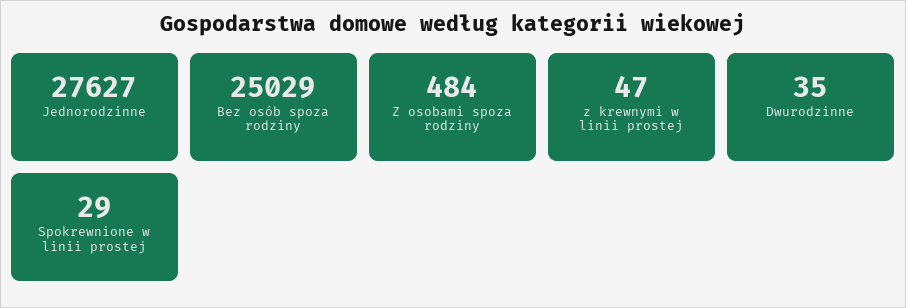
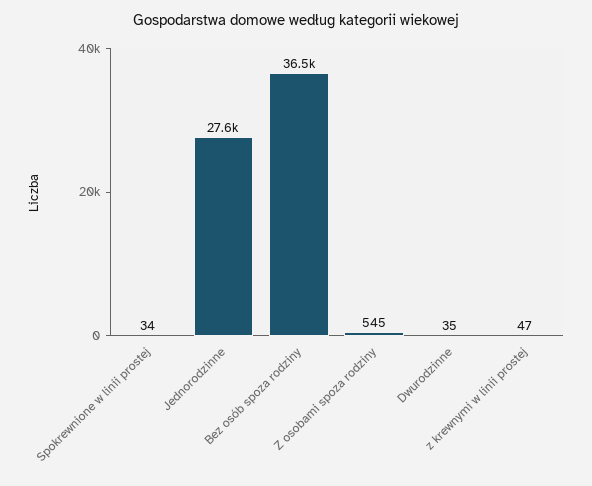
  {
    "Jednorodzinne": 27627,
-   "Bez osób spoza rodziny": 25029,
+   "Bez osób spoza rodziny": 36500,
-   "Z osobami spoza rodziny": 484,
+   "Z osobami spoza rodziny": 545,
    "z krewnymi w linii prostej": 47,
    "Dwurodzinne": 35,
-   "Spokrewnione w linii prostej": 29
+   "Spokrewnione w linii prostej": 34
  }

